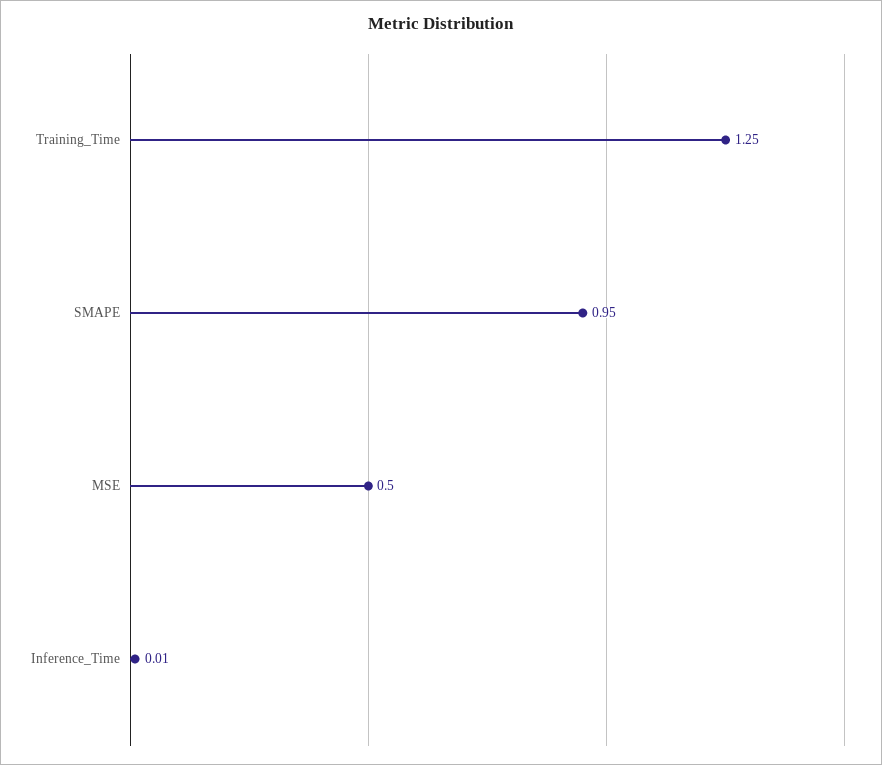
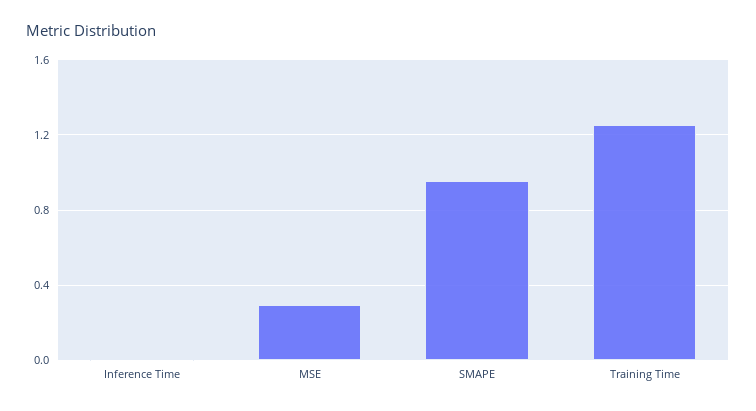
  {
    "Training_Time": 1.25,
    "SMAPE": 0.95,
-   "MSE": 0.5,
+   "MSE": 0.3,
    "Inference_Time": 0.01
  }

